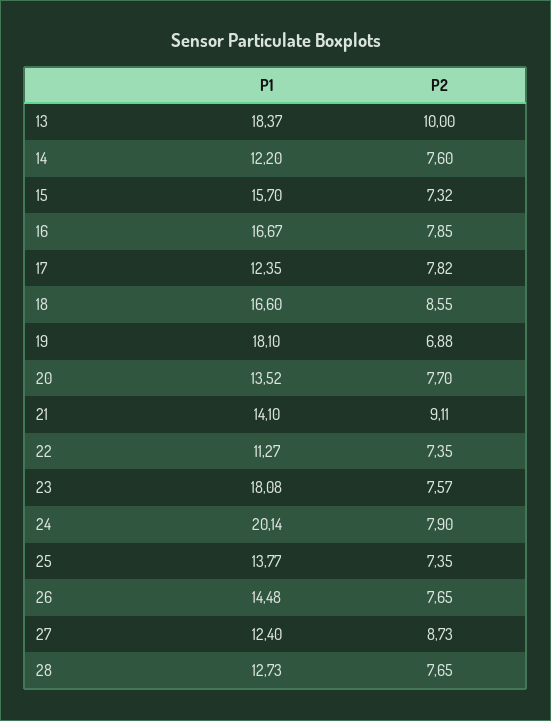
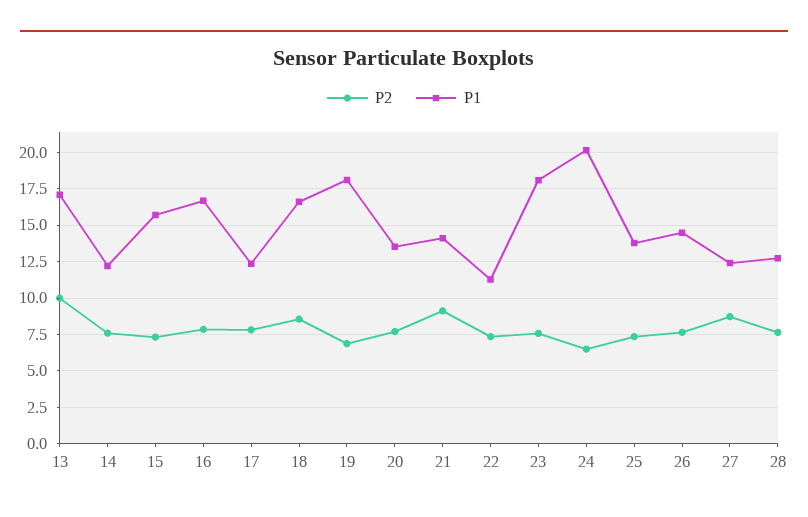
  {
    "P1": {
-     "13": 18.37,
+     "13": 17,
      "14": 12.2,
      "15": 15.7,
      "16": 16.67,
      "17": 12.35,
      "18": 16.6,
      "19": 18.1,
      "20": 13.52,
      "21": 14.1,
      "22": 11.27,
      "23": 18.08,
      "24": 20.14,
      "25": 13.77,
      "26": 14.48,
      "27": 12.4,
      "28": 12.73
    },
    "P2": {
      "13": 10,
      "14": 7.6,
      "15": 7.32,
      "16": 7.85,
      "17": 7.82,
      "18": 8.55,
      "19": 6.88,
      "20": 7.7,
      "21": 9.11,
      "22": 7.35,
      "23": 7.57,
-     "24": 7.9,
+     "24": 6.5,
      "25": 7.35,
      "26": 7.65,
      "27": 8.73,
      "28": 7.65
    }
  }

